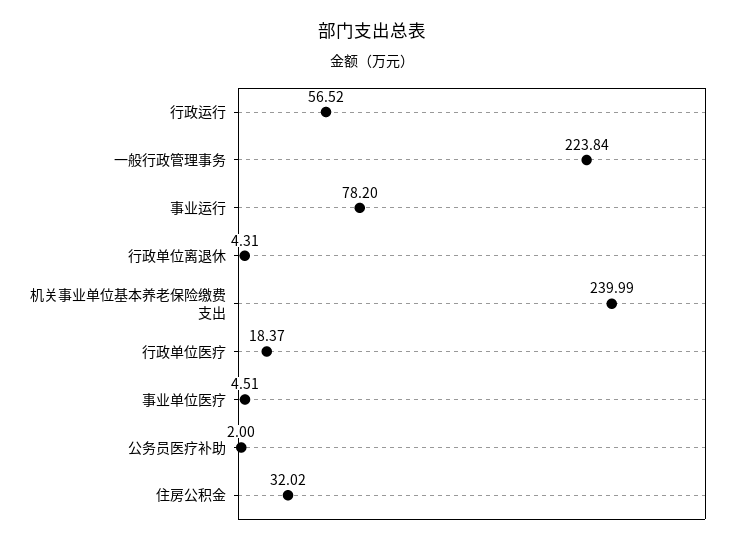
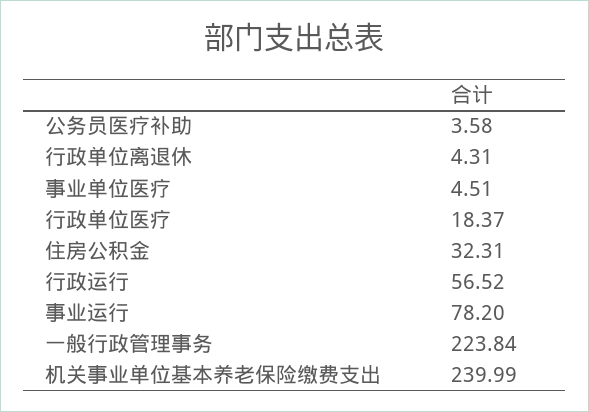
  {
    "行政运行": 56.52,
    "一般行政管理事务": 223.84,
    "事业运行": 78.2,
    "行政单位离退休": 4.31,
    "机关事业单位基本养老保险缴费支出": 239.99,
    "行政单位医疗": 18.37,
    "事业单位医疗": 4.51,
-   "公务员医疗补助": 2,
+   "公务员医疗补助": 3.58,
-   "住房公积金": 32.02
+   "住房公积金": 32.31
  }

